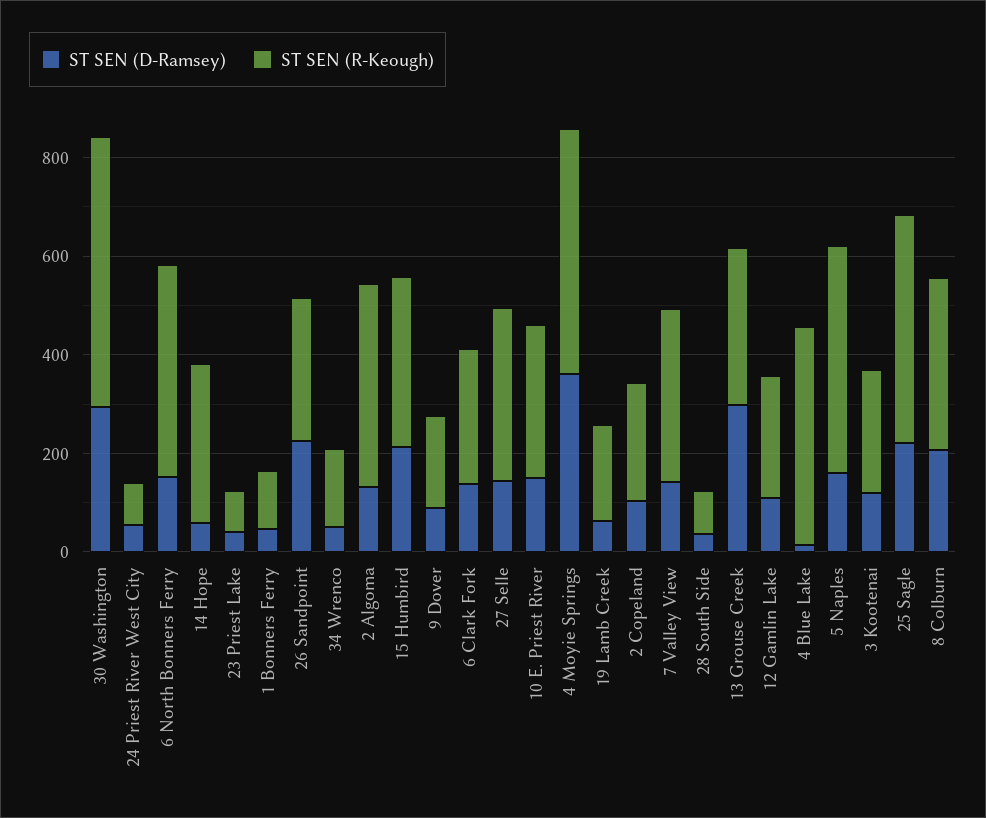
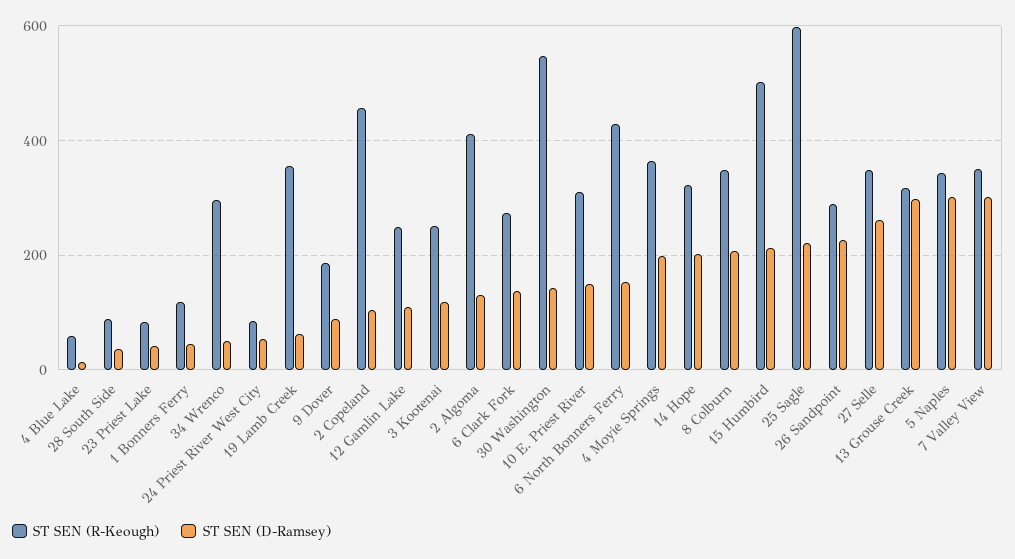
  {
    "ST SEN (D-Ramsey)": {
-     "30 Washington": 300,
+     "30 Washington": 140,
      "24 Priest River West City": 60,
      "6 North Bonners Ferry": 160,
-     "14 Hope": 50,
+     "14 Hope": 200,
      "23 Priest Lake": 40,
      "1 Bonners Ferry": 40,
      "26 Sandpoint": 220,
      "34 Wrenco": 60,
      "2 Algoma": 140,
      "15 Humbird": 220,
      "9 Dover": 80,
      "6 Clark Fork": 140,
-     "27 Selle": 150,
+     "27 Selle": 260,
      "10 E. Priest River": 160,
-     "4 Moyie Springs": 350,
+     "4 Moyie Springs": 200,
      "19 Lamb Creek": 60,
      "2 Copeland": 100,
-     "7 Valley View": 150,
+     "7 Valley View": 300,
      "28 South Side": 40,
      "13 Grouse Creek": 300,
      "12 Gamlin Lake": 100,
      "4 Blue Lake": 20,
-     "5 Naples": 150,
+     "5 Naples": 300,
      "3 Kootenai": 120,
      "25 Sagle": 220,
      "8 Colburn": 200
    },
    "ST SEN (R-Keough)": {
      "30 Washington": 540,
      "24 Priest River West City": 80,
      "6 North Bonners Ferry": 420,
      "14 Hope": 320,
      "23 Priest Lake": 80,
      "1 Bonners Ferry": 120,
      "26 Sandpoint": 280,
-     "34 Wrenco": 150,
+     "34 Wrenco": 300,
      "2 Algoma": 420,
-     "15 Humbird": 350,
+     "15 Humbird": 500,
      "9 Dover": 180,
      "6 Clark Fork": 280,
      "27 Selle": 340,
      "10 E. Priest River": 320,
-     "4 Moyie Springs": 500,
+     "4 Moyie Springs": 360,
-     "19 Lamb Creek": 200,
+     "19 Lamb Creek": 360,
-     "2 Copeland": 250,
+     "2 Copeland": 460,
      "7 Valley View": 360,
      "28 South Side": 80,
      "13 Grouse Creek": 320,
      "12 Gamlin Lake": 240,
-     "4 Blue Lake": 450,
+     "4 Blue Lake": 60,
-     "5 Naples": 450,
+     "5 Naples": 340,
      "3 Kootenai": 260,
-     "25 Sagle": 450,
+     "25 Sagle": 600,
      "8 Colburn": 340
    }
  }

